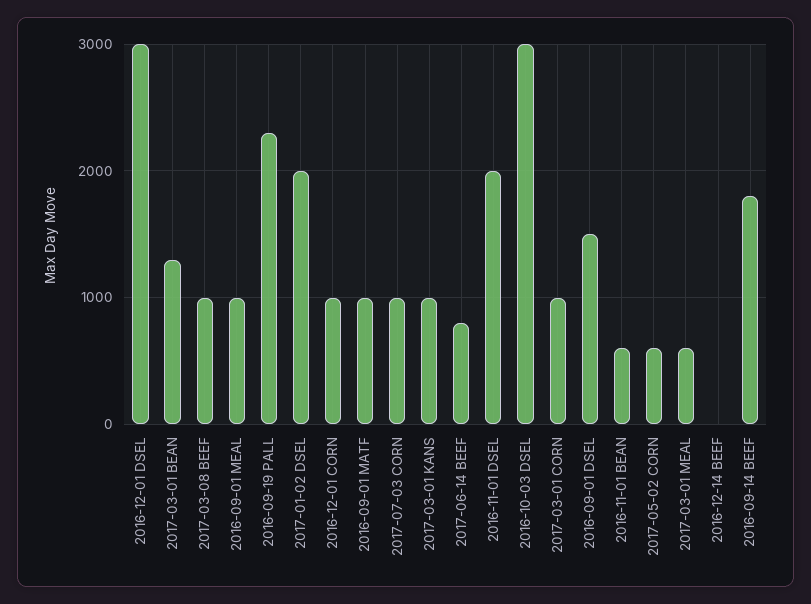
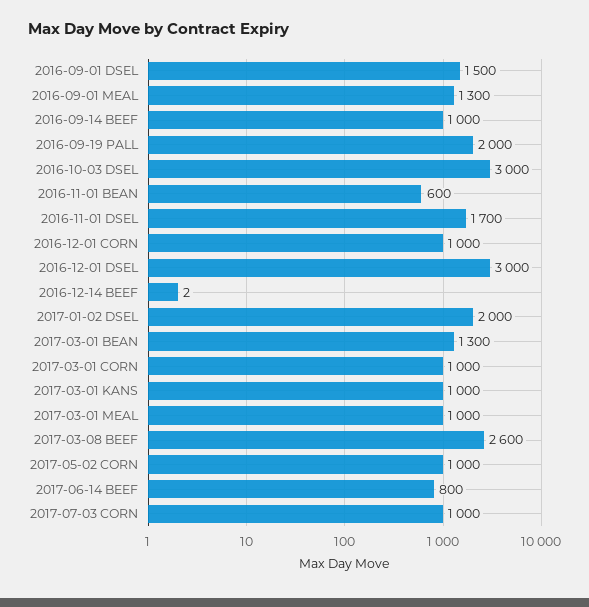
  {
    "2016-12-01 DSEL": 3000,
    "2017-03-01 BEAN": 1300,
-   "2017-03-08 BEEF": 1000,
+   "2017-03-08 BEEF": 2600,
-   "2016-09-01 MEAL": 1000,
+   "2016-09-01 MEAL": 1300,
-   "2016-09-19 PALL": 2300,
+   "2016-09-19 PALL": 2000,
    "2017-01-02 DSEL": 2000,
    "2016-12-01 CORN": 1000,
-   "2016-09-01 MATF": 1000,
    "2017-07-03 CORN": 1000,
    "2017-03-01 KANS": 1000,
    "2017-06-14 BEEF": 800,
-   "2016-11-01 DSEL": 2000,
+   "2016-11-01 DSEL": 1700,
    "2016-10-03 DSEL": 3000,
    "2017-03-01 CORN": 1000,
    "2016-09-01 DSEL": 1500,
    "2016-11-01 BEAN": 600,
-   "2017-05-02 CORN": 600,
+   "2017-05-02 CORN": 1000,
-   "2017-03-01 MEAL": 600,
+   "2017-03-01 MEAL": 1000,
    "2016-12-14 BEEF": 2,
-   "2016-09-14 BEEF": 1800
+   "2016-09-14 BEEF": 1000
  }

